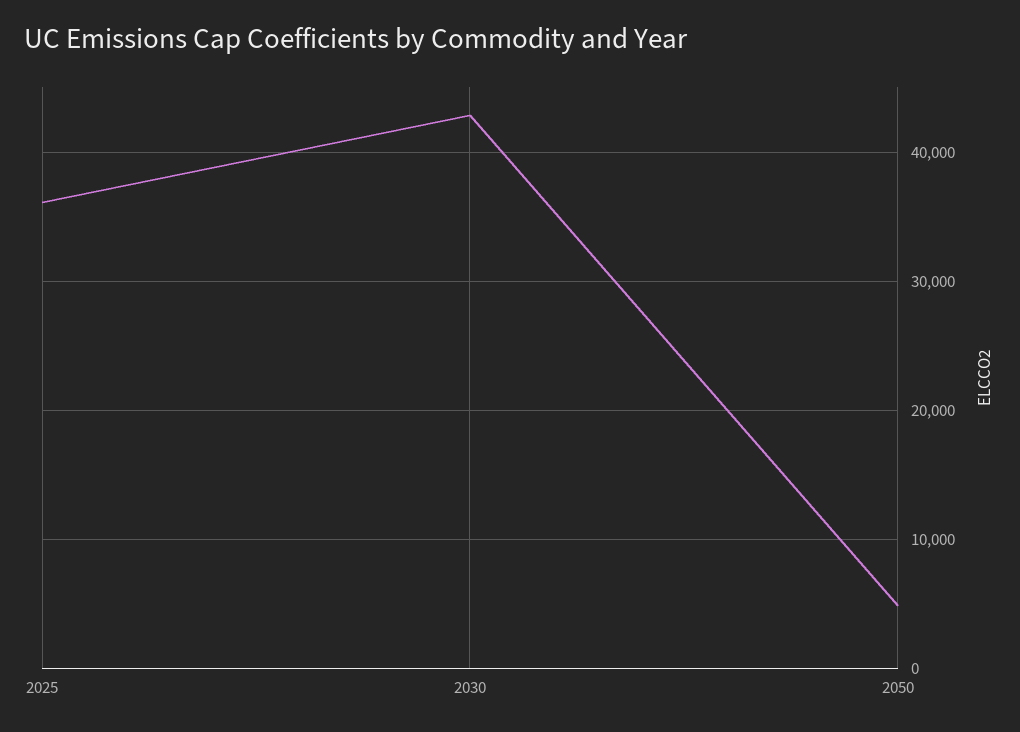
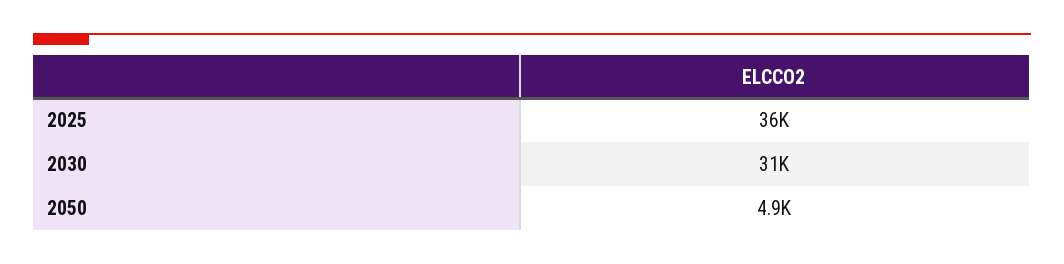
  {
    "2025": 36000,
-   "2030": 43000,
+   "2030": 31000,
    "2050": 4900
  }

